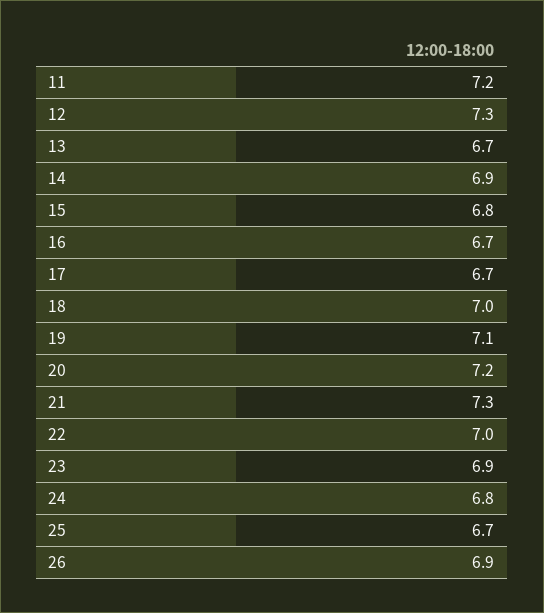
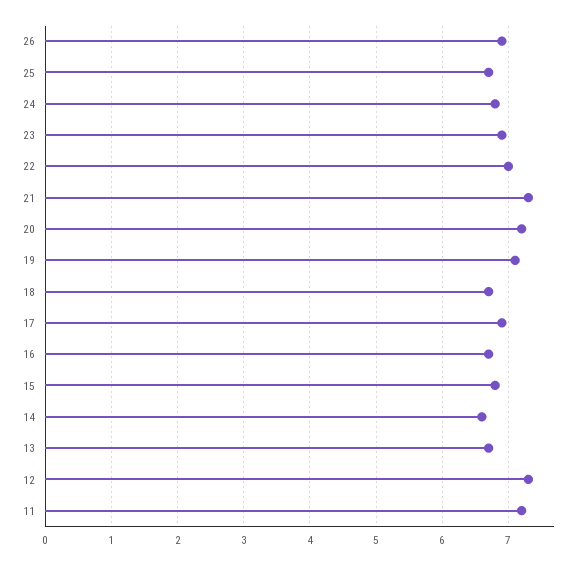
  {
    "11": 7.2,
    "12": 7.3,
    "13": 6.7,
-   "14": 6.9,
+   "14": 6.6,
    "15": 6.8,
    "16": 6.7,
-   "17": 6.7,
+   "17": 6.9,
-   "18": 7,
+   "18": 6.7,
    "19": 7.1,
    "20": 7.2,
    "21": 7.3,
    "22": 7,
    "23": 6.9,
    "24": 6.8,
    "25": 6.7,
    "26": 6.9
  }

